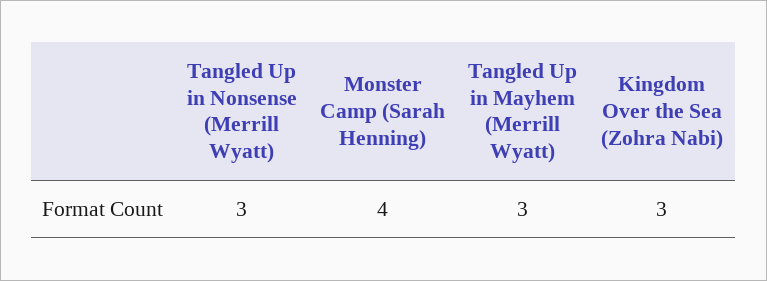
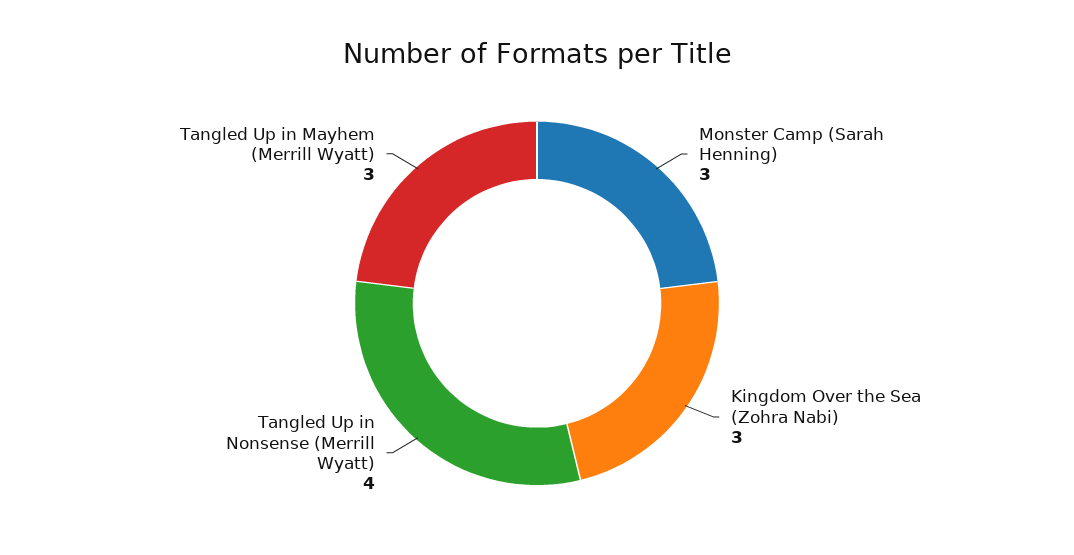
  {
-   "Tangled Up in Nonsense (Merrill Wyatt)": 3,
+   "Tangled Up in Nonsense (Merrill Wyatt)": 4,
-   "Monster Camp (Sarah Henning)": 4,
+   "Monster Camp (Sarah Henning)": 3,
    "Tangled Up in Mayhem (Merrill Wyatt)": 3,
    "Kingdom Over the Sea (Zohra Nabi)": 3
  }

